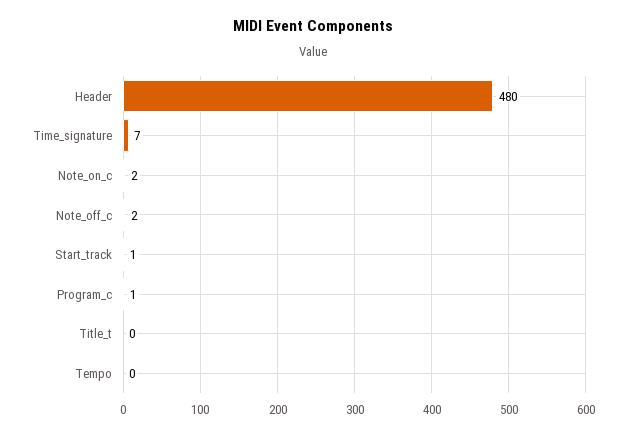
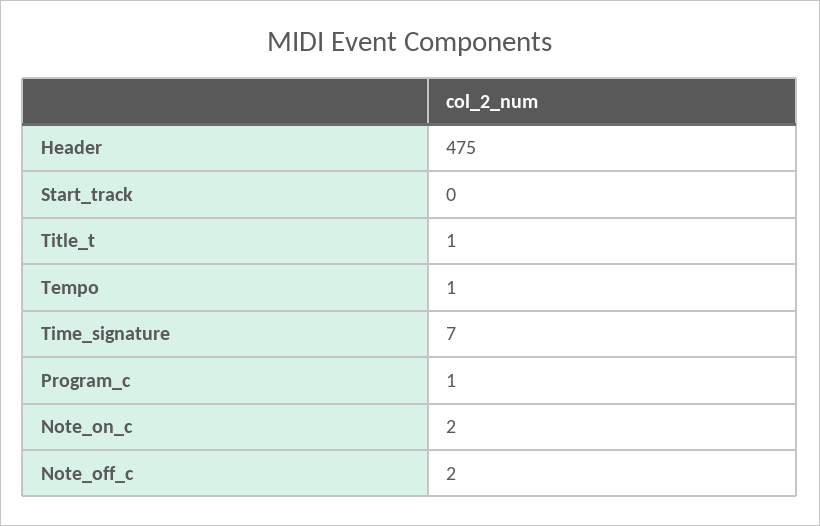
  {
-   "Header": 480,
+   "Header": 475,
    "Time_signature": 7,
    "Note_on_c": 2,
    "Note_off_c": 2,
-   "Start_track": 1,
+   "Start_track": 0,
    "Program_c": 1,
-   "Title_t": 0,
+   "Title_t": 1,
-   "Tempo": 0
+   "Tempo": 1
  }

